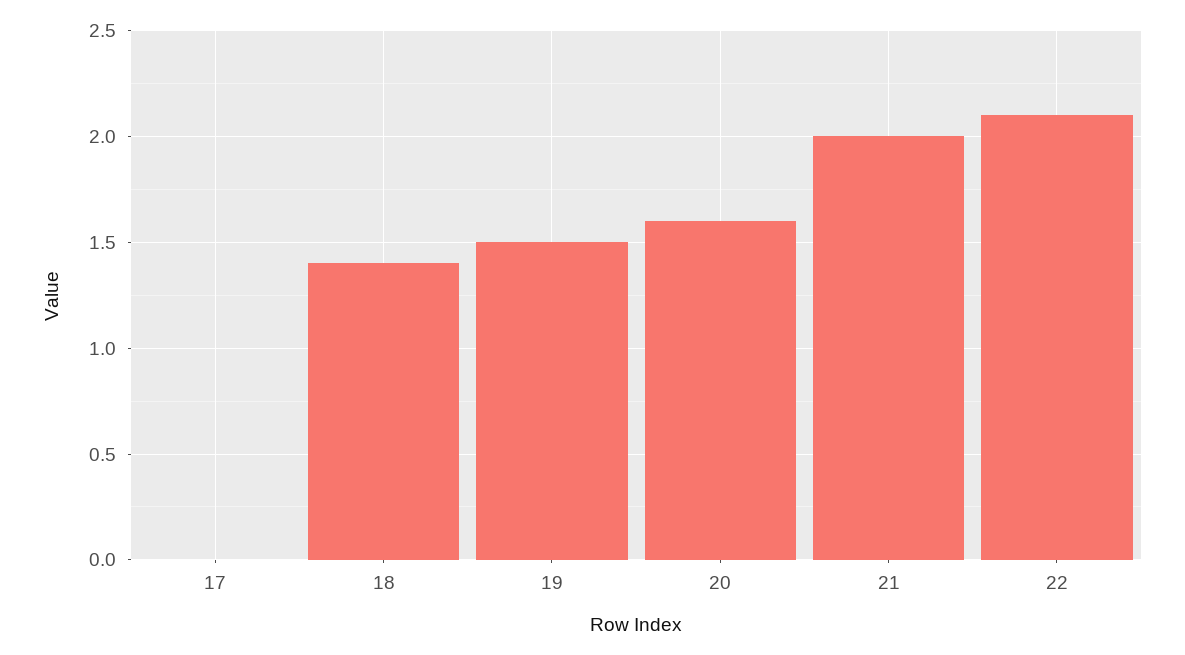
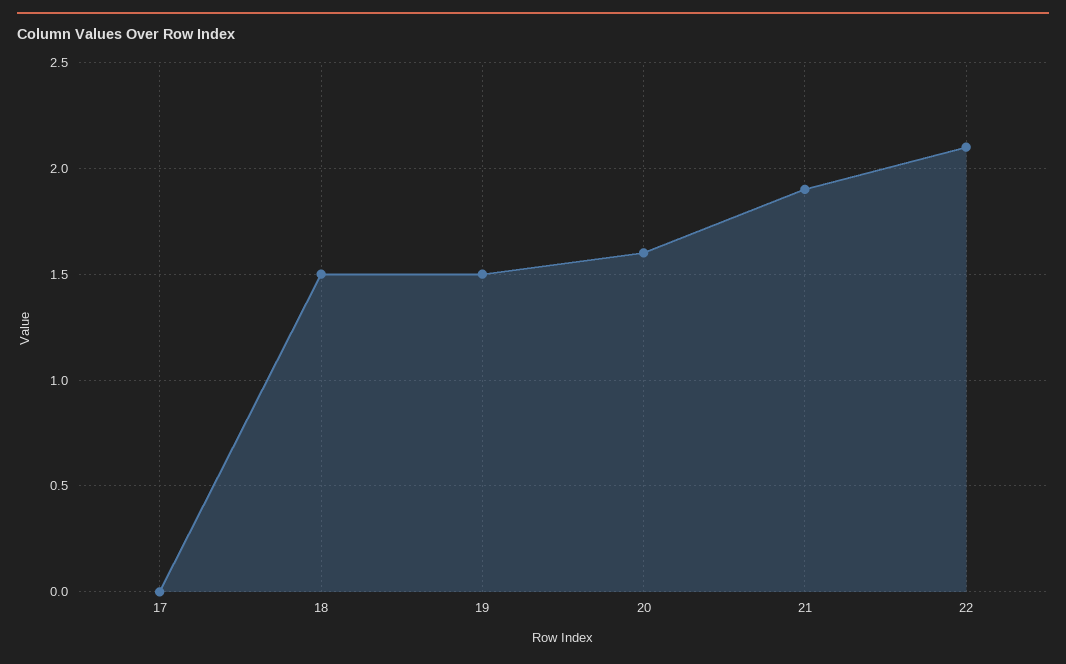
  {
    "17": 0,
-   "18": 1.4,
+   "18": 1.5,
    "19": 1.5,
    "20": 1.6,
-   "21": 2,
+   "21": 1.9,
    "22": 2.1
  }

